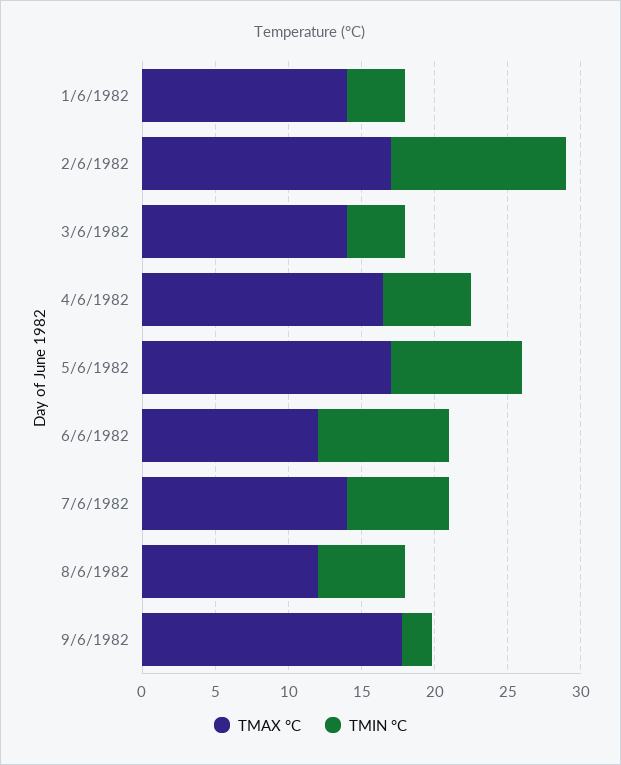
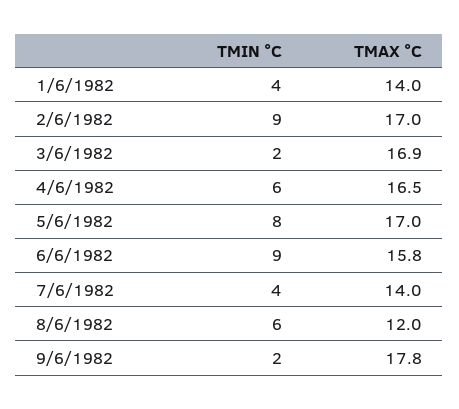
  {
    "TMAX °C": {
      "1/6/1982": 14,
      "2/6/1982": 17,
-     "3/6/1982": 14,
+     "3/6/1982": 16.9,
      "4/6/1982": 16.5,
      "5/6/1982": 17,
-     "6/6/1982": 12,
+     "6/6/1982": 15.8,
      "7/6/1982": 14,
      "8/6/1982": 12,
      "9/6/1982": 17.8
    },
    "TMIN °C": {
      "1/6/1982": 4,
-     "2/6/1982": 12,
+     "2/6/1982": 9,
-     "3/6/1982": 4,
+     "3/6/1982": 2,
      "4/6/1982": 6,
-     "5/6/1982": 9,
+     "5/6/1982": 8,
      "6/6/1982": 9,
-     "7/6/1982": 7,
+     "7/6/1982": 4,
      "8/6/1982": 6,
      "9/6/1982": 2
    }
  }

